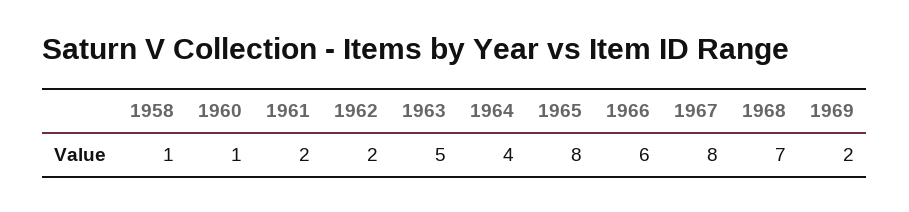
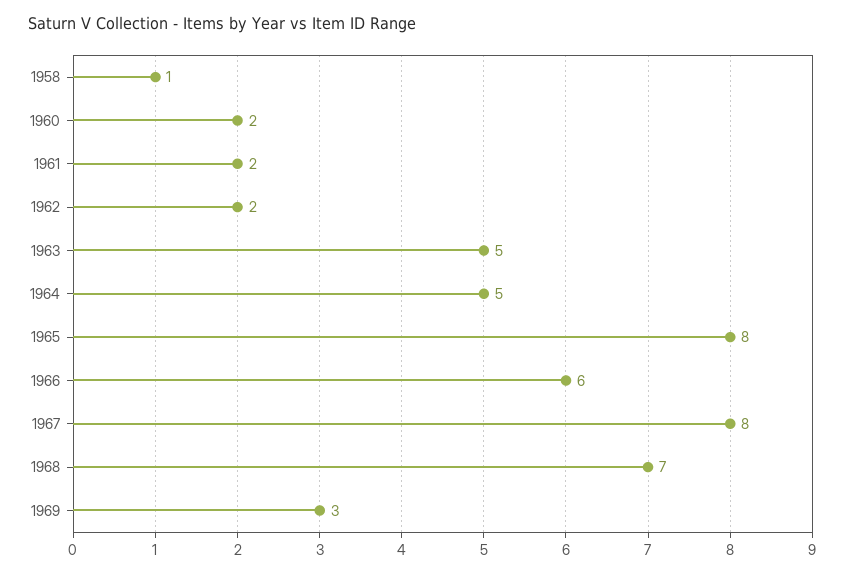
  {
    "1958": 1,
-   "1960": 1,
+   "1960": 2,
    "1961": 2,
    "1962": 2,
    "1963": 5,
-   "1964": 4,
+   "1964": 5,
    "1965": 8,
    "1966": 6,
    "1967": 8,
    "1968": 7,
-   "1969": 2
+   "1969": 3
  }

